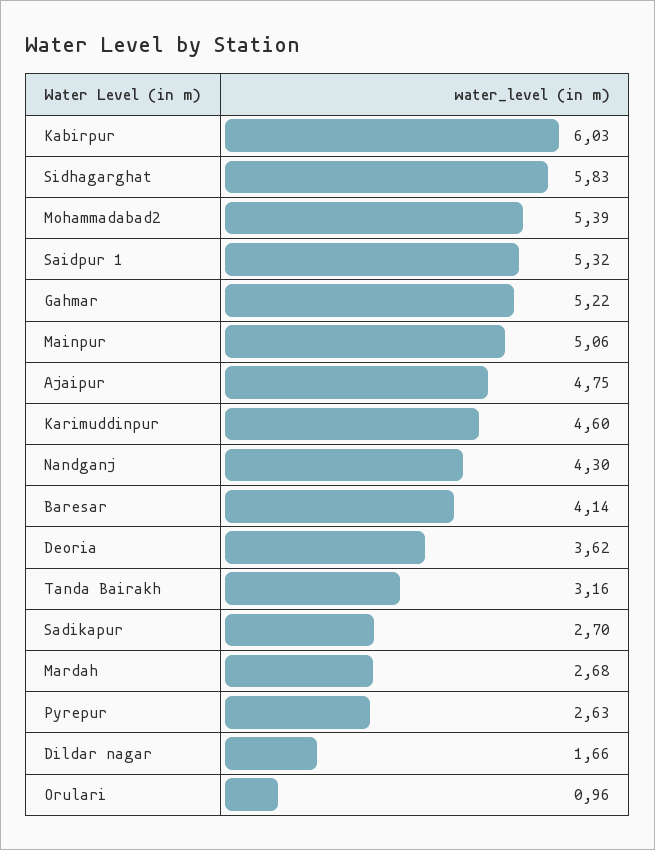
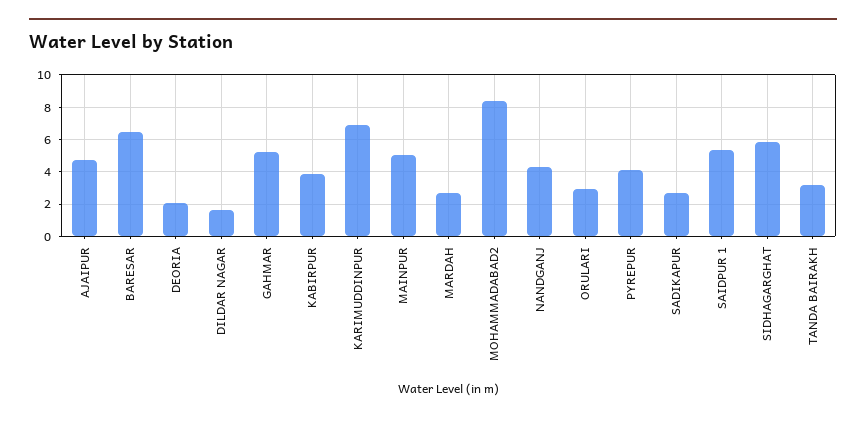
  {
-   "Kabirpur": 6.03,
+   "Kabirpur": 4,
    "Sidhagarghat": 5.83,
-   "Mohammadabad2": 5.39,
+   "Mohammadabad2": 8.5,
    "Saidpur 1": 5.32,
    "Gahmar": 5.22,
    "Mainpur": 5.06,
    "Ajaipur": 4.75,
-   "Karimuddinpur": 4.6,
+   "Karimuddinpur": 7,
    "Nandganj": 4.3,
-   "Baresar": 4.14,
+   "Baresar": 6.5,
-   "Deoria": 3.62,
+   "Deoria": 2,
    "Tanda Bairakh": 3.16,
    "Sadikapur": 2.7,
    "Mardah": 2.68,
-   "Pyrepur": 2.63,
+   "Pyrepur": 4,
    "Dildar nagar": 1.66,
-   "Orulari": 0.96
+   "Orulari": 3
  }

